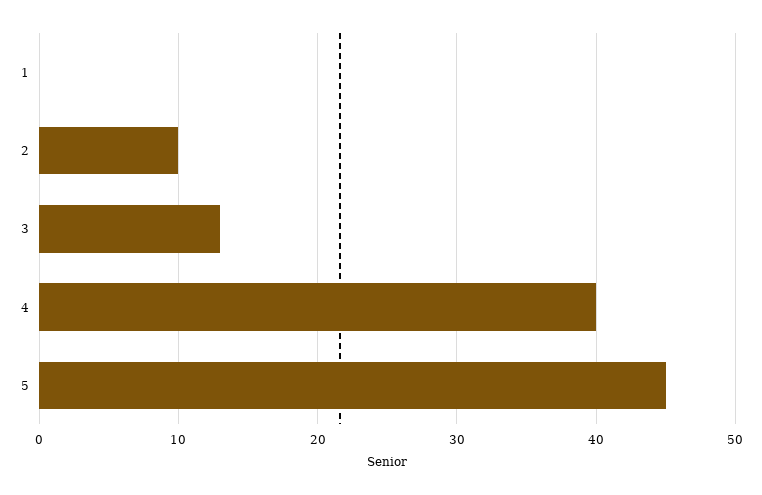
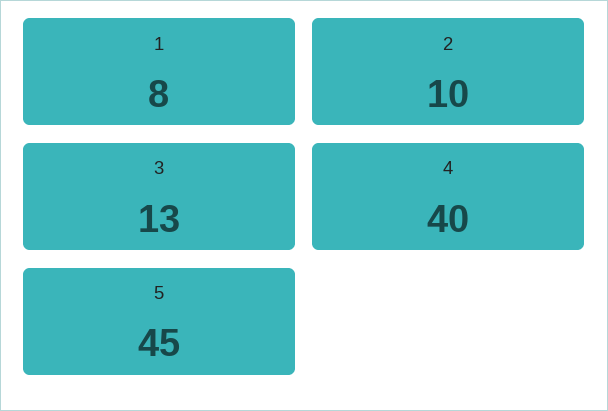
  {
-   "1": 0,
+   "1": 8,
    "2": 10,
    "3": 13,
    "4": 40,
    "5": 45
  }

